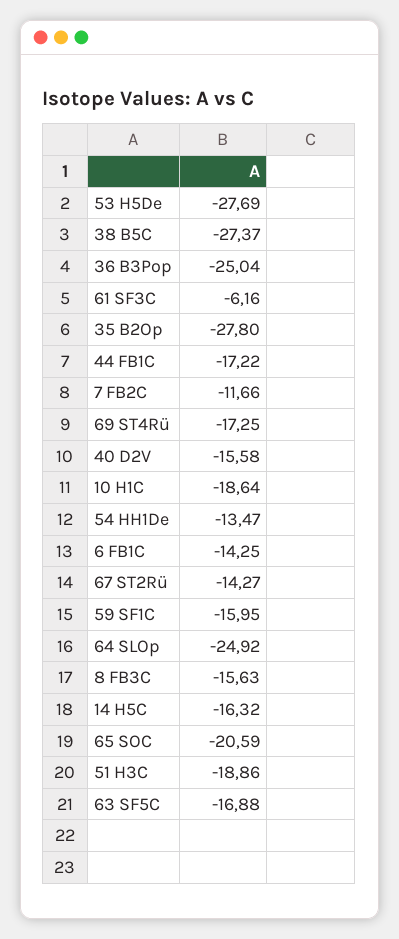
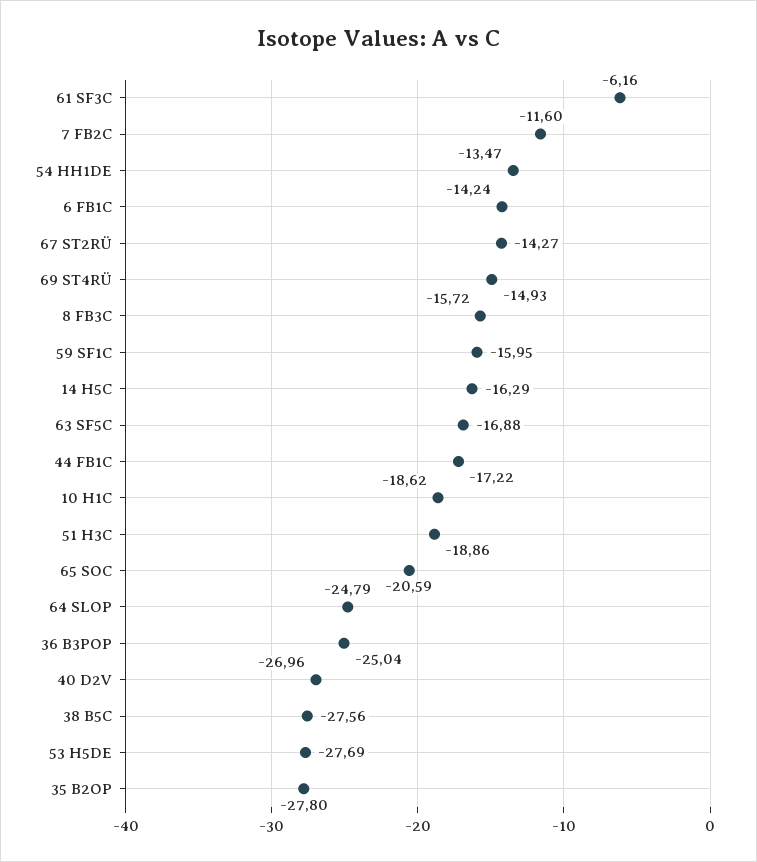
  {
    "53 H5De": -27.69,
-   "38 B5C": -27.37,
+   "38 B5C": -27.56,
    "36 B3Pop": -25.04,
    "61 SF3C": -6.16,
    "35 B2Op": -27.8,
    "44 FB1C": -17.22,
-   "7 FB2C": -11.66,
+   "7 FB2C": -11.6,
-   "69 ST4Rü": -17.25,
+   "69 ST4Rü": -14.93,
-   "40 D2V": -15.58,
+   "40 D2V": -26.96,
-   "10 H1C": -18.64,
+   "10 H1C": -18.62,
    "54 HH1De": -13.47,
-   "6 FB1C": -14.25,
+   "6 FB1C": -14.24,
    "67 ST2Rü": -14.27,
    "59 SF1C": -15.95,
-   "64 SLOp": -24.92,
+   "64 SLOp": -24.79,
-   "8 FB3C": -15.63,
+   "8 FB3C": -15.72,
-   "14 H5C": -16.32,
+   "14 H5C": -16.29,
    "65 SOC": -20.59,
    "51 H3C": -18.86,
    "63 SF5C": -16.88
  }

